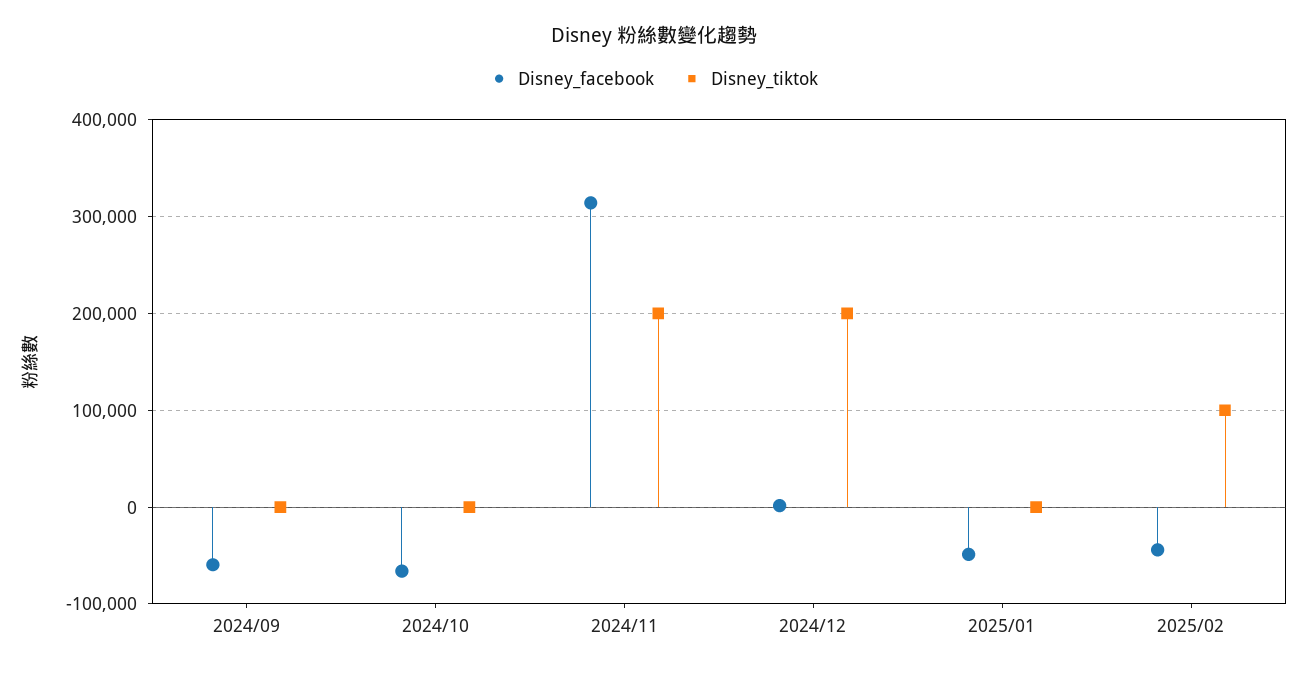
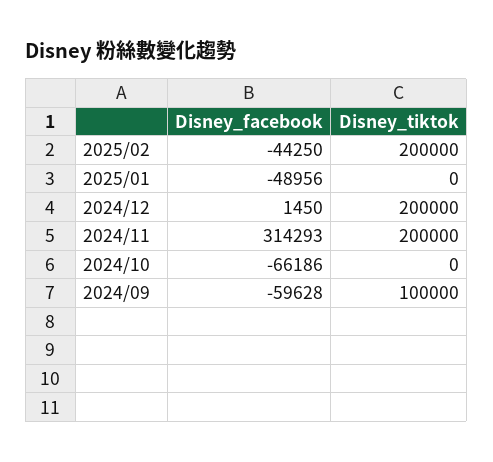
  {
    "Disney_facebook": {
      "2024/09": -59628,
      "2024/10": -66186,
      "2024/11": 314293,
      "2024/12": 1450,
      "2025/01": -48956,
      "2025/02": -44250
    },
    "Disney_tiktok": {
-     "2024/09": 0,
+     "2024/09": 100000,
      "2024/10": 0,
      "2024/11": 200000,
      "2024/12": 200000,
      "2025/01": 0,
-     "2025/02": 100000
+     "2025/02": 200000
    }
  }

